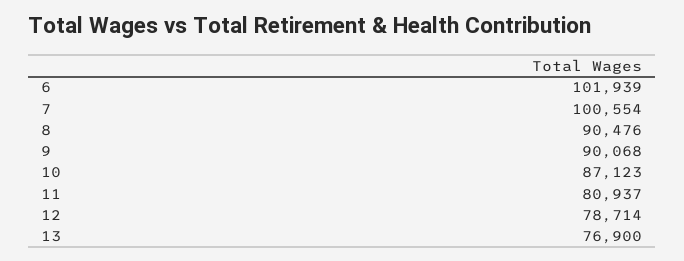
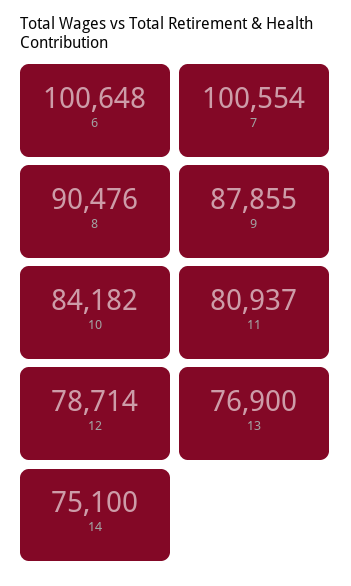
  {
-   "6": 101939,
+   "6": 100648,
    "7": 100554,
    "8": 90476,
-   "9": 90068,
+   "9": 87855,
-   "10": 87123,
+   "10": 84182,
    "11": 80937,
    "12": 78714,
-   "13": 76900
+   "13": 76900,
+   "14": 75100
  }

